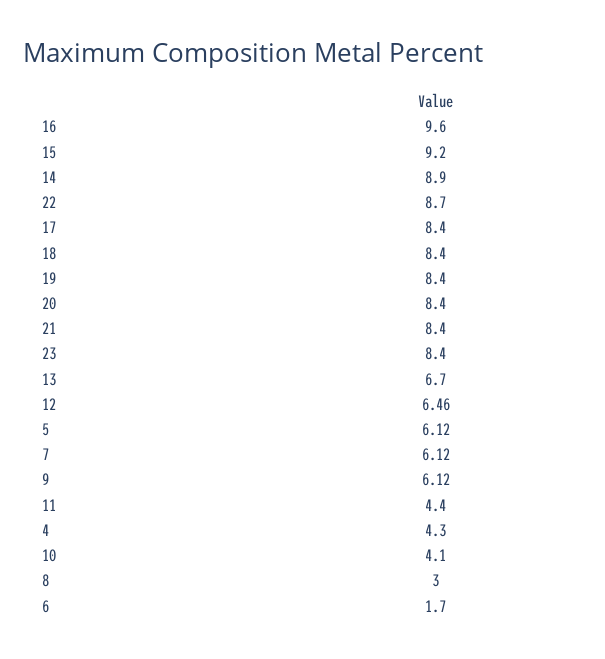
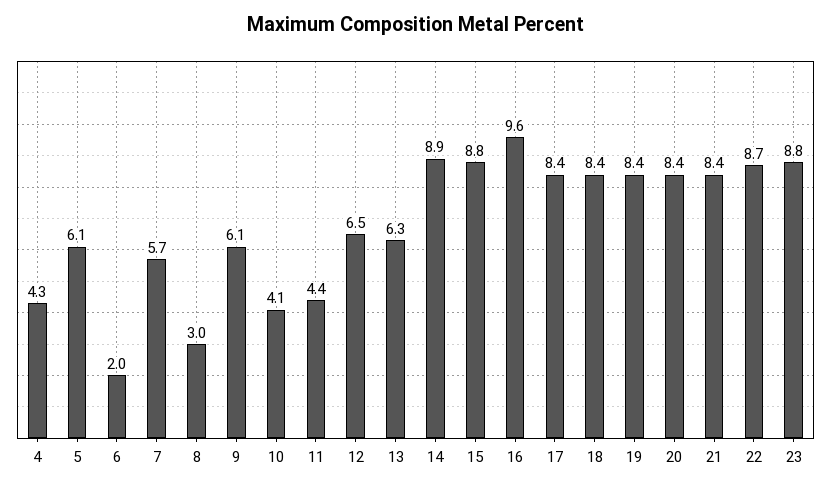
  {
    "16": 9.6,
-   "15": 9.2,
+   "15": 8.8,
    "14": 8.9,
    "22": 8.7,
    "17": 8.4,
    "18": 8.4,
    "19": 8.4,
    "20": 8.4,
    "21": 8.4,
-   "23": 8.4,
+   "23": 8.8,
-   "13": 6.7,
+   "13": 6.3,
    "12": 6.46,
    "5": 6.12,
-   "7": 6.12,
+   "7": 5.7,
    "9": 6.12,
    "11": 4.4,
    "4": 4.3,
    "10": 4.1,
    "8": 3,
-   "6": 1.7
+   "6": 2
  }

